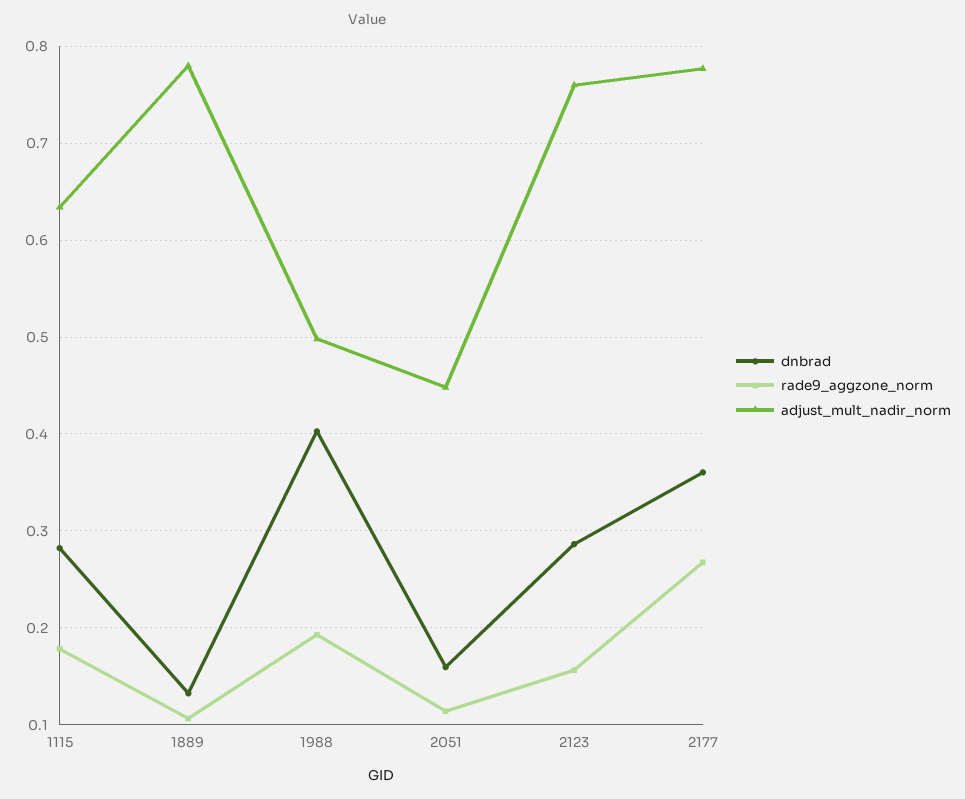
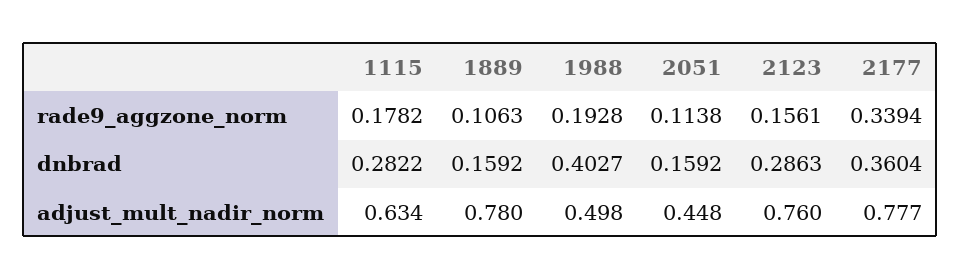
  {
    "dnbrad": {
      "1115": 0.2822,
-     "1889": 0.13,
+     "1889": 0.1592,
      "1988": 0.4027,
      "2051": 0.1592,
      "2123": 0.2863,
      "2177": 0.3604
    },
    "rade9_aggzone_norm": {
      "1115": 0.1782,
      "1889": 0.1063,
      "1988": 0.1928,
      "2051": 0.1138,
      "2123": 0.1561,
-     "2177": 0.27
+     "2177": 0.3394
    },
    "adjust_mult_nadir_norm": {
      "1115": 0.634,
      "1889": 0.78,
      "1988": 0.498,
      "2051": 0.448,
      "2123": 0.76,
      "2177": 0.777
    }
  }

